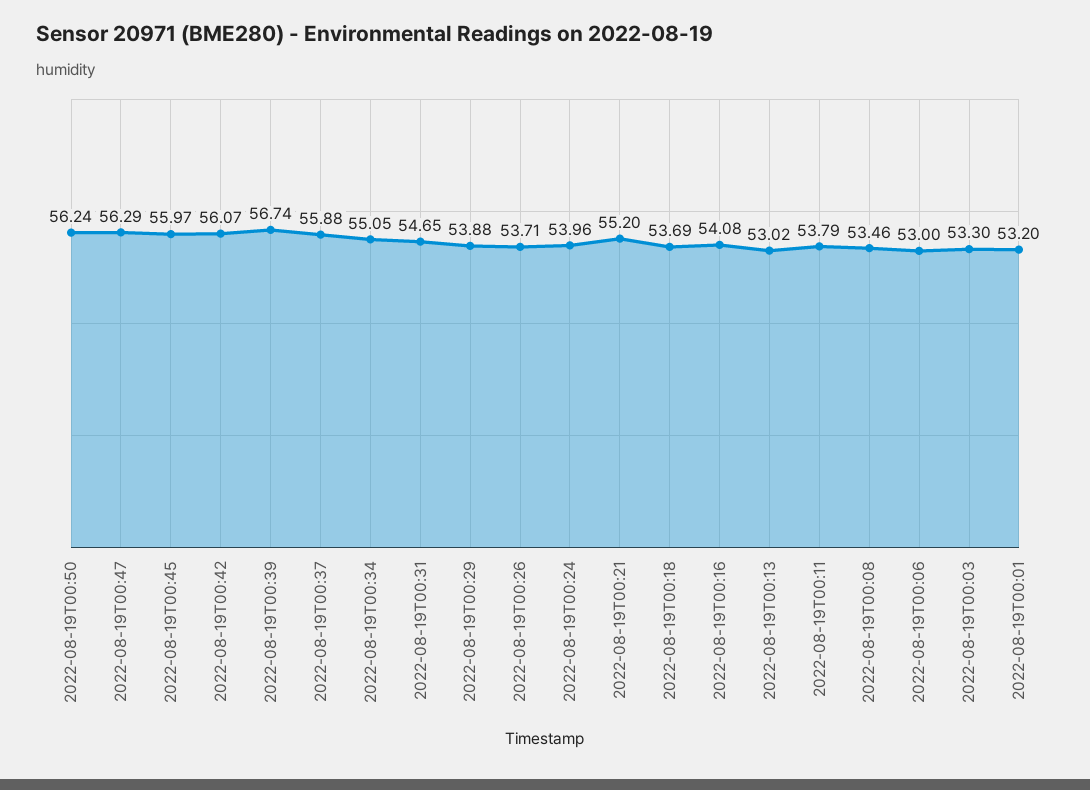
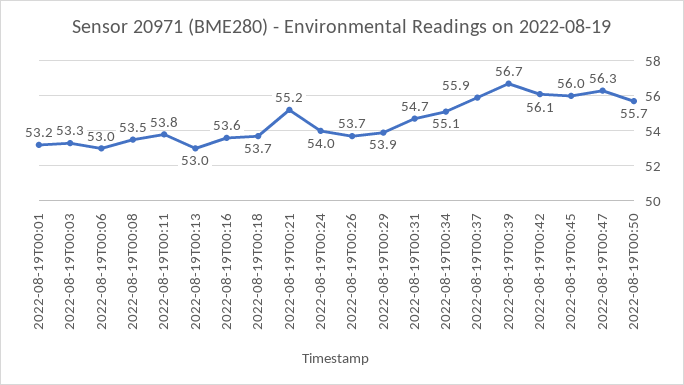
  {
-   "2022-08-19T00:50": 56.24,
+   "2022-08-19T00:50": 55.7,
    "2022-08-19T00:47": 56.29,
    "2022-08-19T00:45": 55.97,
    "2022-08-19T00:42": 56.07,
    "2022-08-19T00:39": 56.74,
    "2022-08-19T00:37": 55.88,
    "2022-08-19T00:34": 55.05,
    "2022-08-19T00:31": 54.65,
    "2022-08-19T00:29": 53.88,
    "2022-08-19T00:26": 53.71,
    "2022-08-19T00:24": 53.96,
    "2022-08-19T00:21": 55.2,
    "2022-08-19T00:18": 53.69,
-   "2022-08-19T00:16": 54.08,
+   "2022-08-19T00:16": 53.6,
    "2022-08-19T00:13": 53.02,
    "2022-08-19T00:11": 53.79,
    "2022-08-19T00:08": 53.46,
    "2022-08-19T00:06": 53,
    "2022-08-19T00:03": 53.3,
    "2022-08-19T00:01": 53.2
  }

